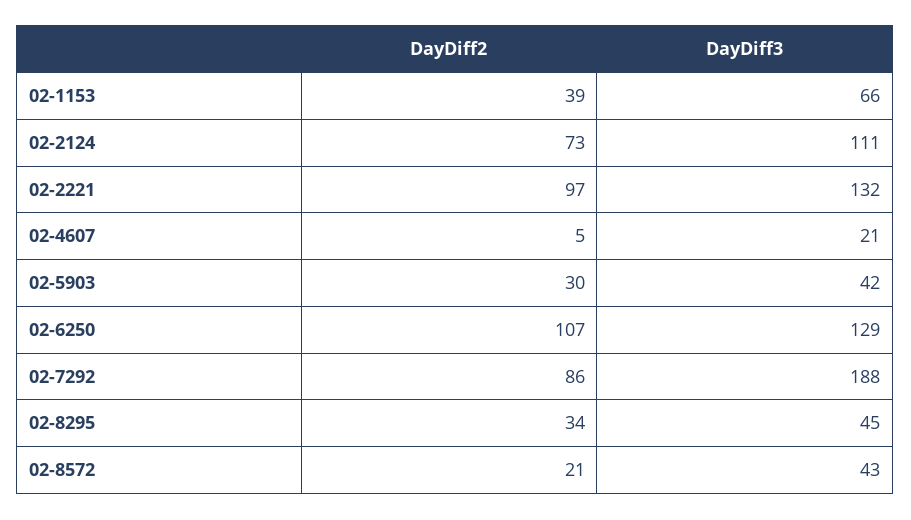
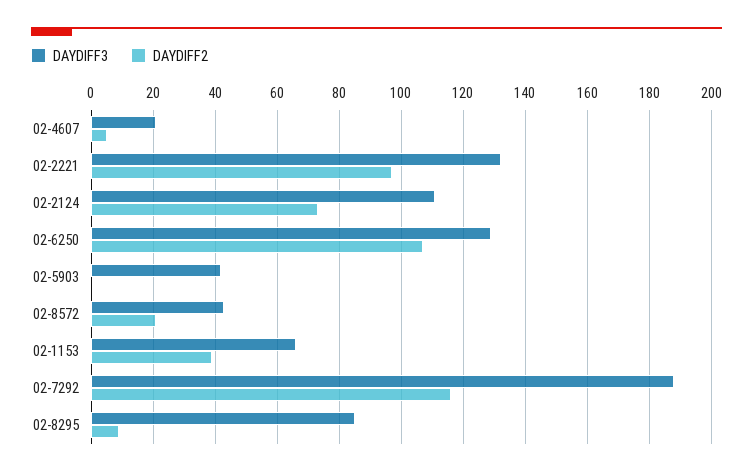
  {
    "DayDiff2": {
      "02-1153": 39,
      "02-2124": 73,
      "02-2221": 97,
      "02-4607": 5,
-     "02-5903": 30,
+     "02-5903": 0,
      "02-6250": 107,
-     "02-7292": 86,
+     "02-7292": 115,
-     "02-8295": 34,
+     "02-8295": 10,
      "02-8572": 21
    },
    "DayDiff3": {
      "02-1153": 66,
      "02-2124": 111,
      "02-2221": 132,
      "02-4607": 21,
      "02-5903": 42,
      "02-6250": 129,
      "02-7292": 188,
-     "02-8295": 45,
+     "02-8295": 85,
      "02-8572": 43
    }
  }

